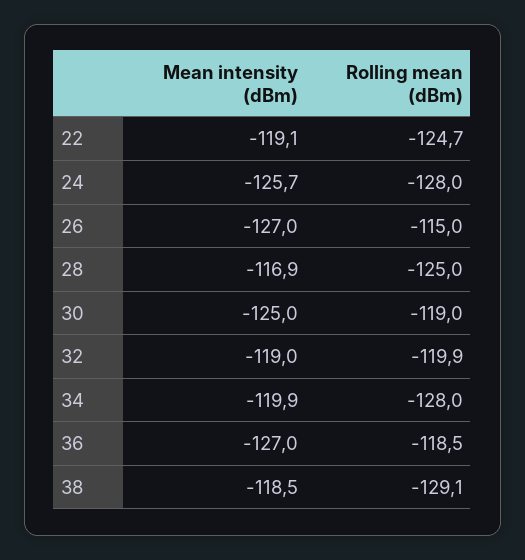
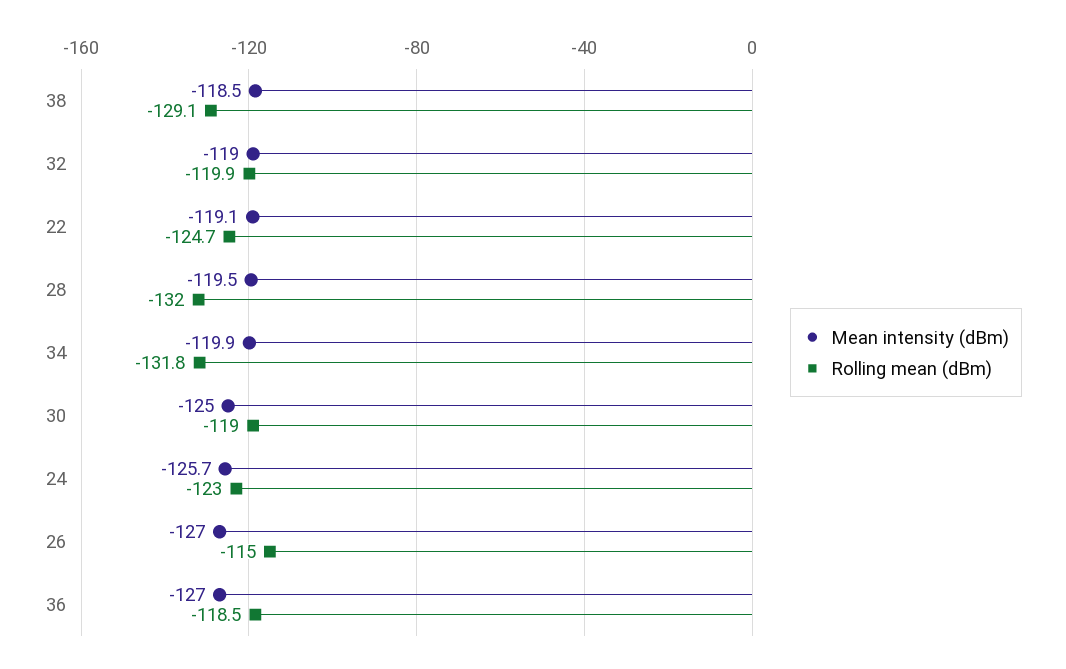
  {
    "Mean intensity (dBm)": {
      "22": -119.1,
      "24": -125.7,
      "26": -127,
-     "28": -116.9,
+     "28": -119.5,
      "30": -125,
      "32": -119,
      "34": -119.9,
      "36": -127,
      "38": -118.5
    },
    "Rolling mean (dBm)": {
      "22": -124.7,
-     "24": -128,
+     "24": -123,
      "26": -115,
-     "28": -125,
+     "28": -132,
      "30": -119,
      "32": -119.9,
-     "34": -128,
+     "34": -131.8,
      "36": -118.5,
      "38": -129.1
    }
  }

